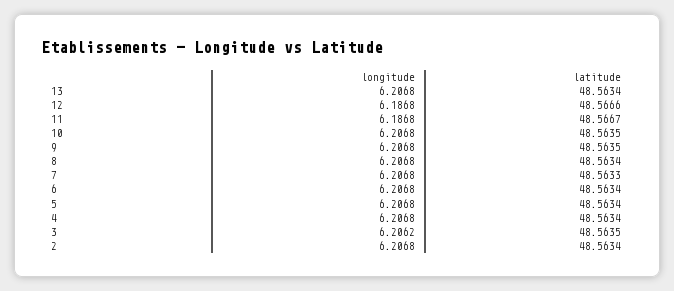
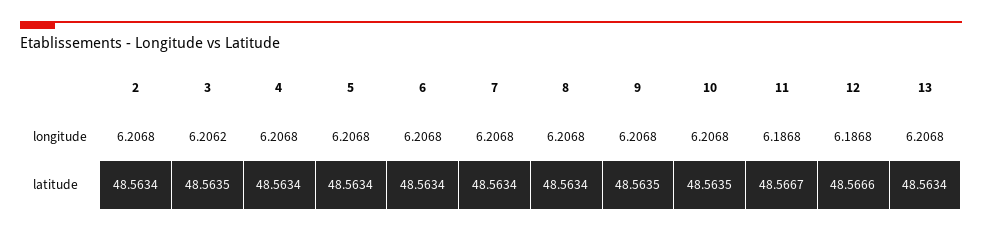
  {
    "longitude": {
      "13": 6.2068,
      "12": 6.1868,
      "11": 6.1868,
      "10": 6.2068,
      "9": 6.2068,
      "8": 6.2068,
      "7": 6.2068,
      "6": 6.2068,
      "5": 6.2068,
      "4": 6.2068,
      "3": 6.2062,
      "2": 6.2068
    },
    "latitude": {
      "13": 48.5634,
      "12": 48.5666,
      "11": 48.5667,
      "10": 48.5635,
      "9": 48.5635,
      "8": 48.5634,
-     "7": 48.5633,
+     "7": 48.5634,
      "6": 48.5634,
      "5": 48.5634,
      "4": 48.5634,
      "3": 48.5635,
      "2": 48.5634
    }
  }

